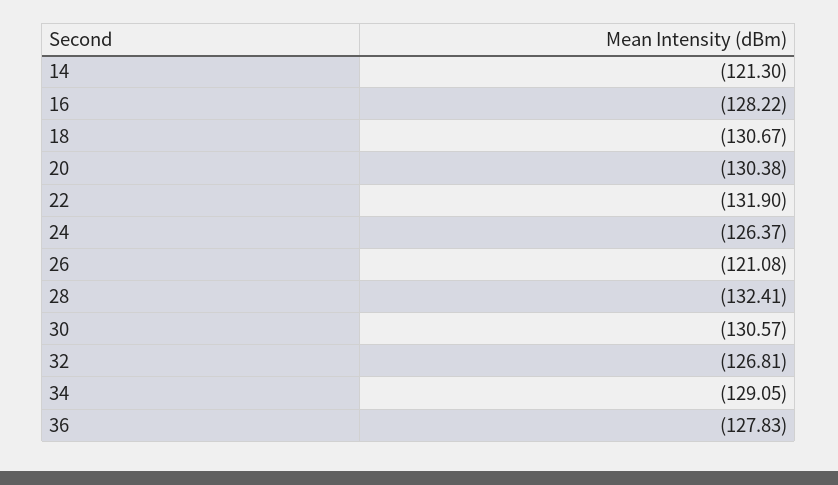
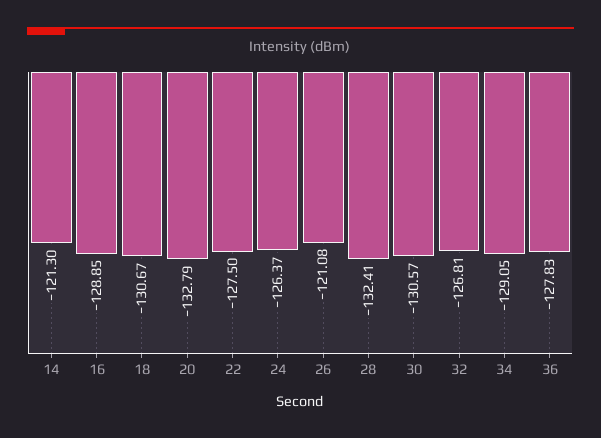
  {
    "14": -121.3,
-   "16": -128.22,
+   "16": -128.85,
    "18": -130.67,
-   "20": -130.38,
+   "20": -132.79,
-   "22": -131.9,
+   "22": -127.5,
    "24": -126.37,
    "26": -121.08,
    "28": -132.41,
    "30": -130.57,
    "32": -126.81,
    "34": -129.05,
    "36": -127.83
  }

